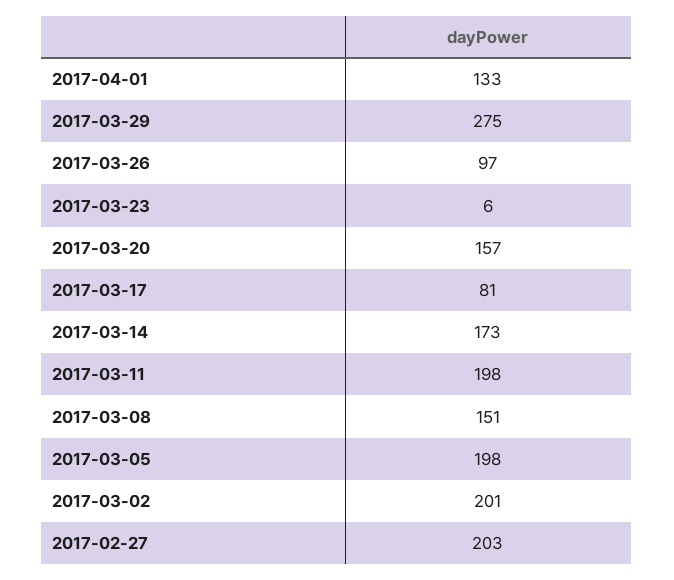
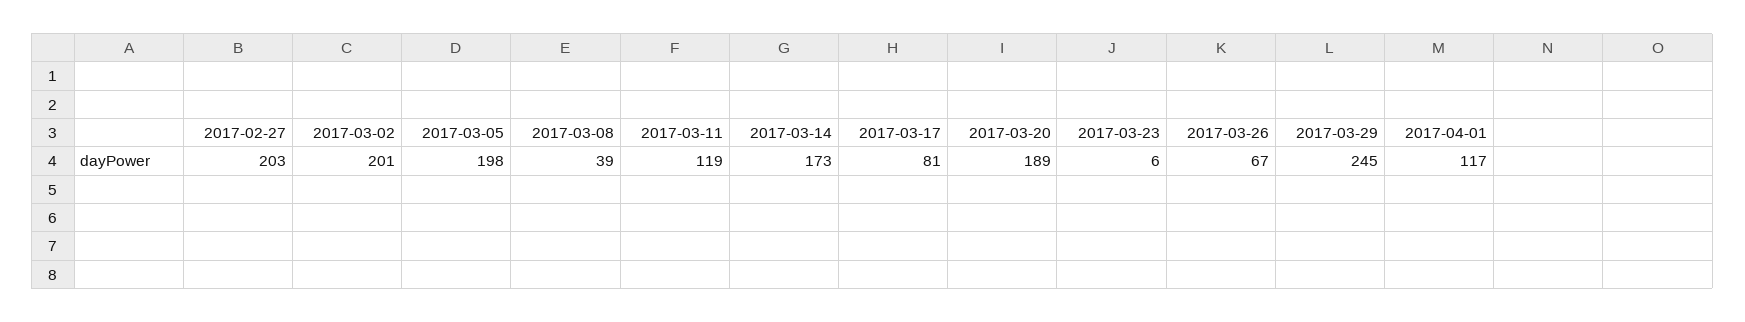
  {
-   "2017-04-01": 133,
+   "2017-04-01": 117,
-   "2017-03-29": 275,
+   "2017-03-29": 245,
-   "2017-03-26": 97,
+   "2017-03-26": 67,
    "2017-03-23": 6,
-   "2017-03-20": 157,
+   "2017-03-20": 189,
    "2017-03-17": 81,
    "2017-03-14": 173,
-   "2017-03-11": 198,
+   "2017-03-11": 119,
-   "2017-03-08": 151,
+   "2017-03-08": 39,
    "2017-03-05": 198,
    "2017-03-02": 201,
    "2017-02-27": 203
  }

